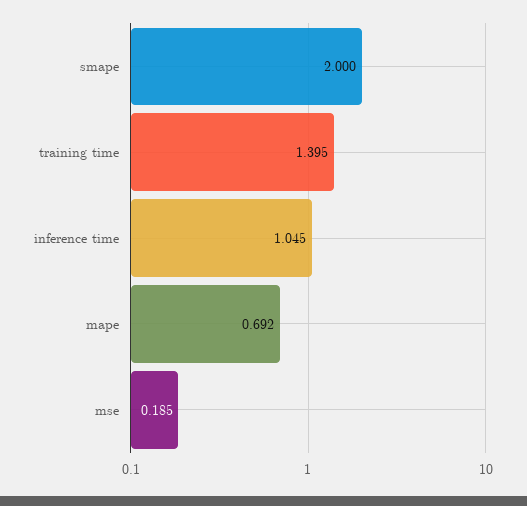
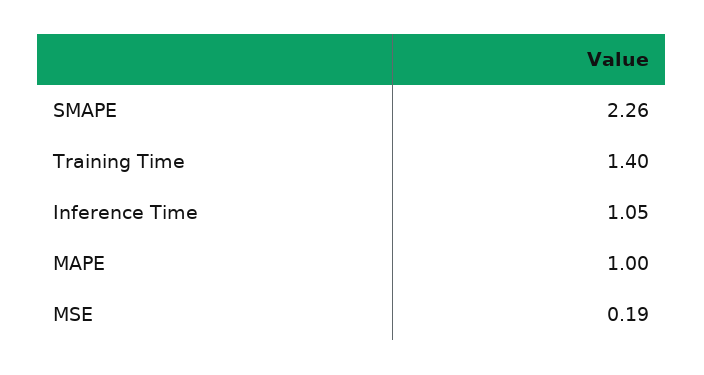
  {
-   "smape": 2,
+   "smape": 2.26,
    "training time": 1.395,
    "inference time": 1.045,
-   "mape": 0.692,
+   "mape": 1,
    "mse": 0.185
  }

